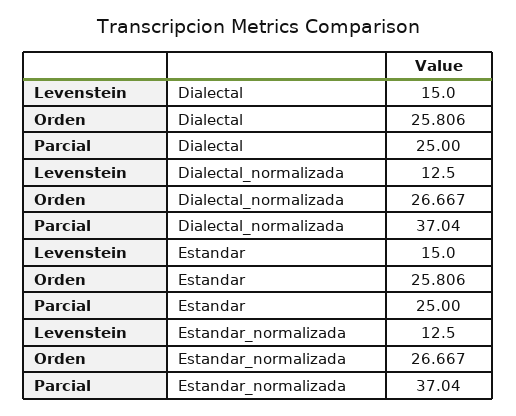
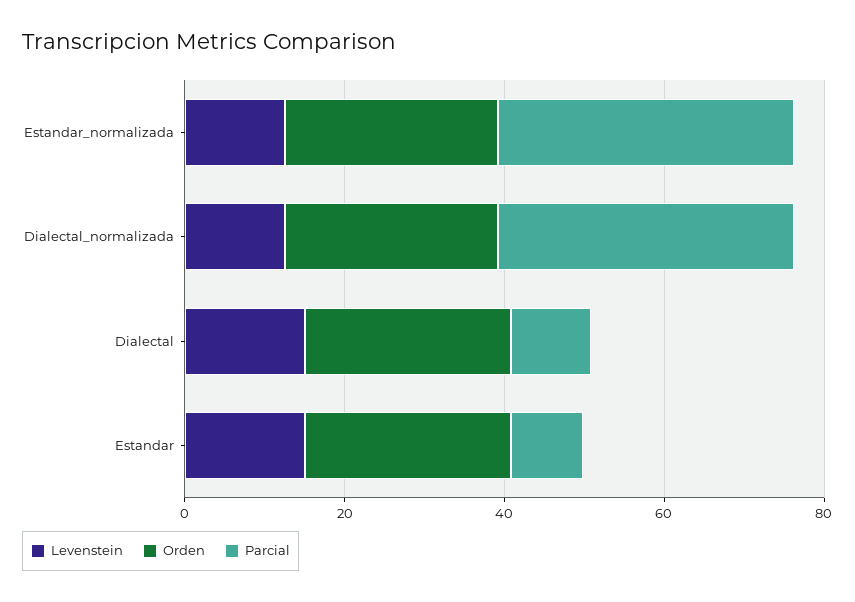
  {
    "Levenstein": {
      "Dialectal": 15,
      "Dialectal_normalizada": 12.5,
      "Estandar": 15,
      "Estandar_normalizada": 12.5
    },
    "Orden": {
      "Dialectal": 25.806,
      "Dialectal_normalizada": 26.667,
      "Estandar": 25.806,
      "Estandar_normalizada": 26.667
    },
    "Parcial": {
-     "Dialectal": 25,
+     "Dialectal": 10,
      "Dialectal_normalizada": 37.04,
-     "Estandar": 25,
+     "Estandar": 10,
      "Estandar_normalizada": 37.04
    }
  }

